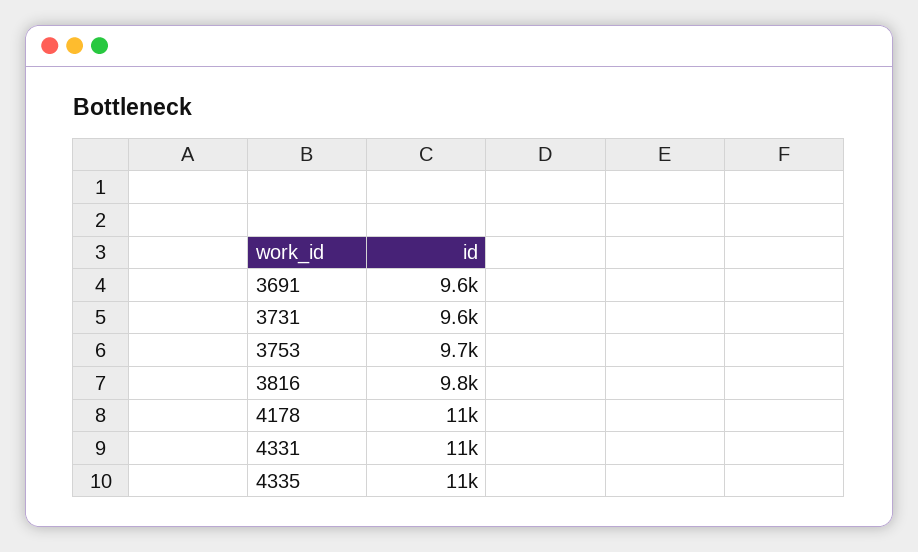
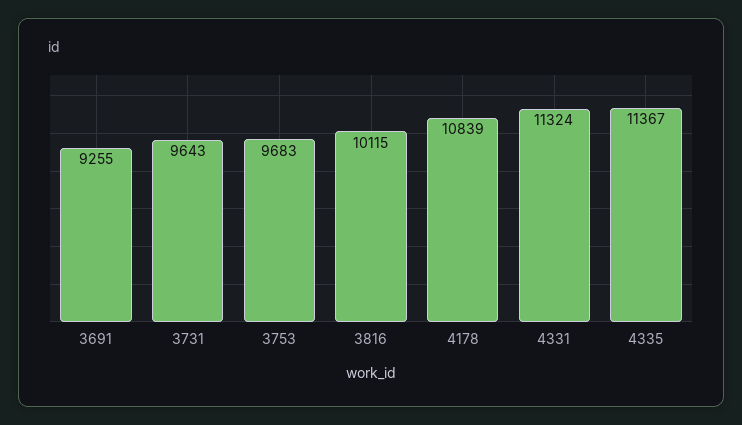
  {
-   "3691": 9600,
+   "3691": 9255,
    "3731": 9643,
    "3753": 9683,
-   "3816": 9800,
+   "3816": 10115,
    "4178": 10839,
    "4331": 11324,
    "4335": 11367
  }

